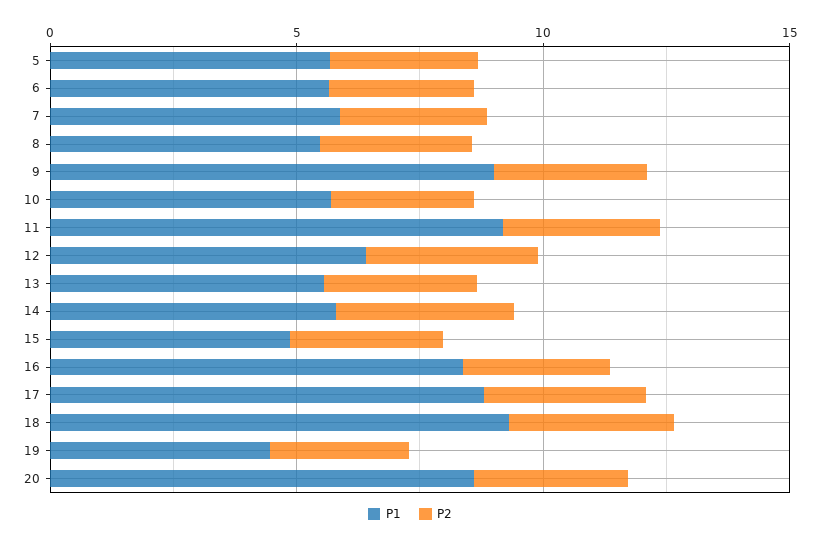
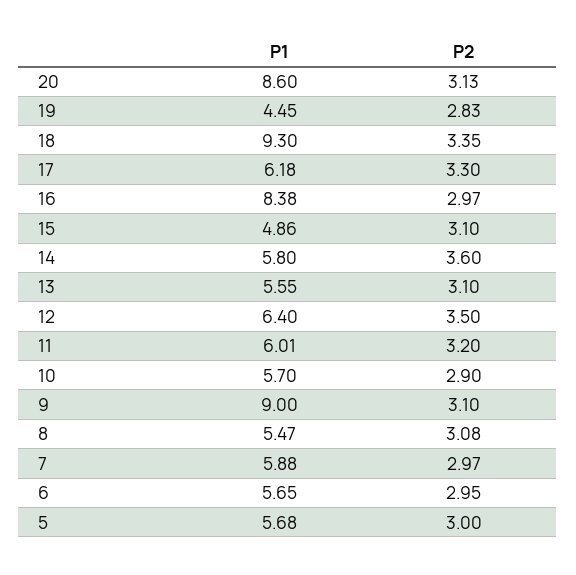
  {
    "P1": {
      "5": 5.68,
      "6": 5.65,
      "7": 5.88,
      "8": 5.47,
      "9": 9,
      "10": 5.7,
-     "11": 9,
+     "11": 6.01,
      "12": 6.4,
      "13": 5.55,
      "14": 5.8,
      "15": 4.86,
      "16": 8.38,
-     "17": 9,
+     "17": 6.18,
      "18": 9.3,
      "19": 4.45,
      "20": 8.6
    },
    "P2": {
      "5": 3,
      "6": 2.95,
      "7": 2.97,
      "8": 3.08,
      "9": 3.1,
      "10": 2.9,
      "11": 3.2,
      "12": 3.5,
      "13": 3.1,
      "14": 3.6,
      "15": 3.1,
      "16": 2.97,
      "17": 3.3,
      "18": 3.35,
      "19": 2.83,
      "20": 3.13
    }
  }

